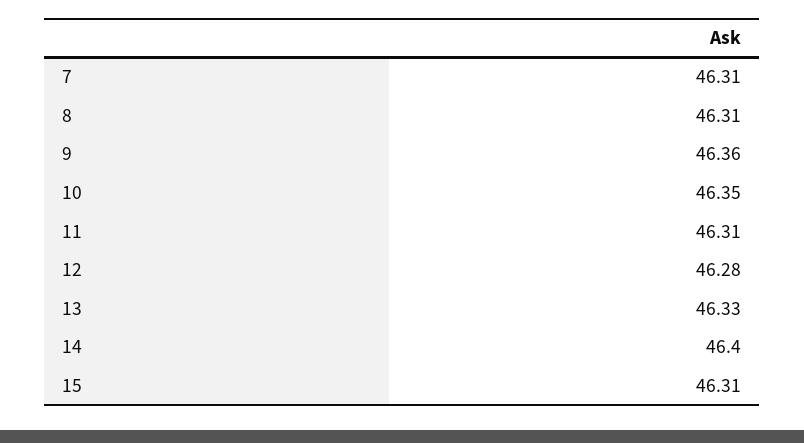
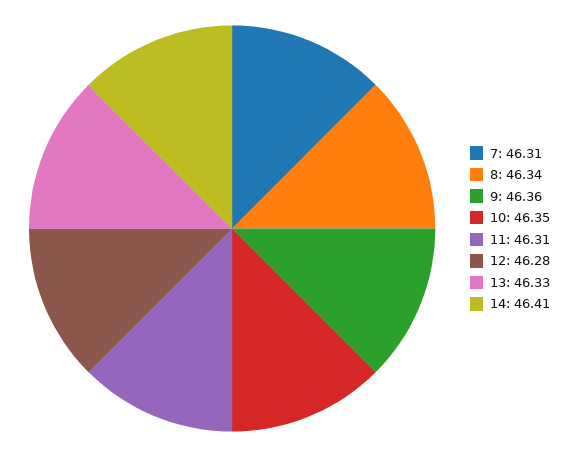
  {
    "7": 46.31,
-   "8": 46.31,
+   "8": 46.34,
    "9": 46.36,
    "10": 46.35,
    "11": 46.31,
    "12": 46.28,
    "13": 46.33,
-   "14": 46.4,
+   "14": 46.41
-   "15": 46.31
  }

